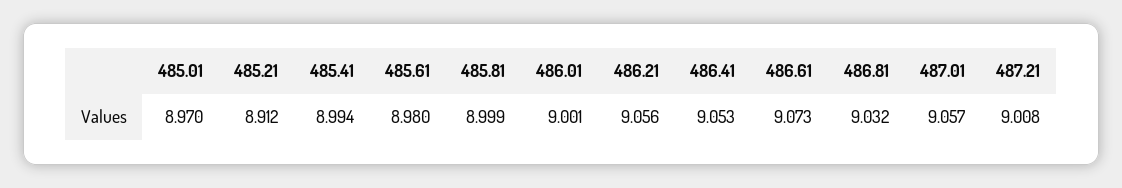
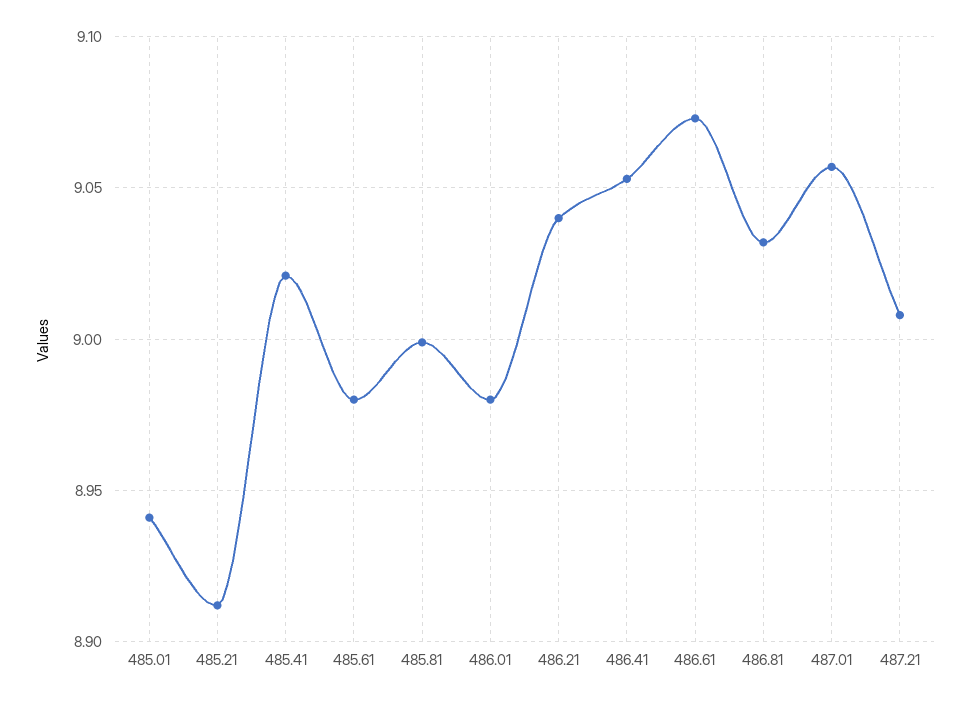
  {
-   "485.01": 8.97,
+   "485.01": 8.94,
    "485.21": 8.912,
-   "485.41": 8.994,
+   "485.41": 9.02,
    "485.61": 8.98,
    "485.81": 8.999,
-   "486.01": 9.001,
+   "486.01": 8.98,
-   "486.21": 9.056,
+   "486.21": 9.04,
    "486.41": 9.053,
    "486.61": 9.073,
    "486.81": 9.032,
    "487.01": 9.057,
    "487.21": 9.008
  }

